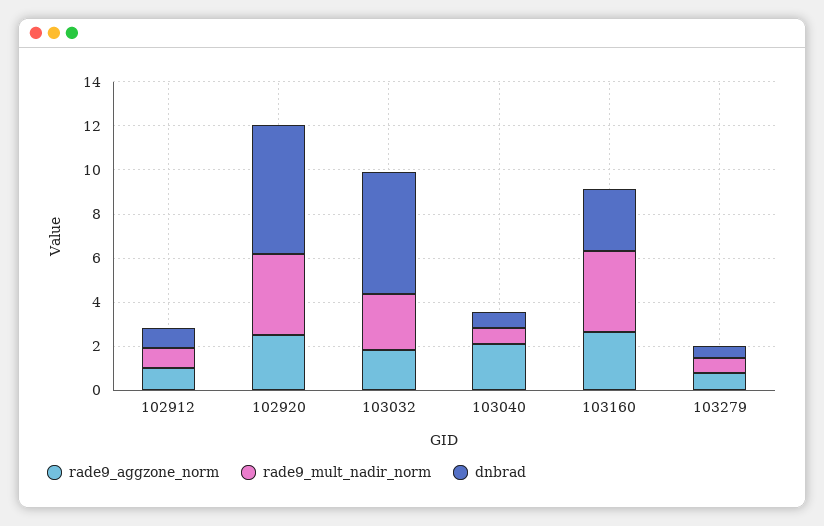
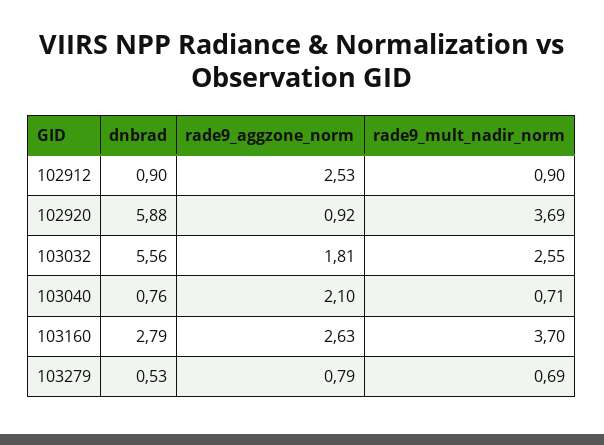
  {
    "rade9_aggzone_norm": {
-     "102912": 1,
+     "102912": 2.53,
-     "102920": 2.5,
+     "102920": 0.92,
      "103032": 1.81,
      "103040": 2.1,
      "103160": 2.63,
      "103279": 0.79
    },
    "rade9_mult_nadir_norm": {
      "102912": 0.9,
      "102920": 3.69,
      "103032": 2.55,
      "103040": 0.71,
      "103160": 3.7,
      "103279": 0.69
    },
    "dnbrad": {
      "102912": 0.9,
      "102920": 5.88,
      "103032": 5.56,
      "103040": 0.76,
      "103160": 2.79,
      "103279": 0.53
    }
  }

